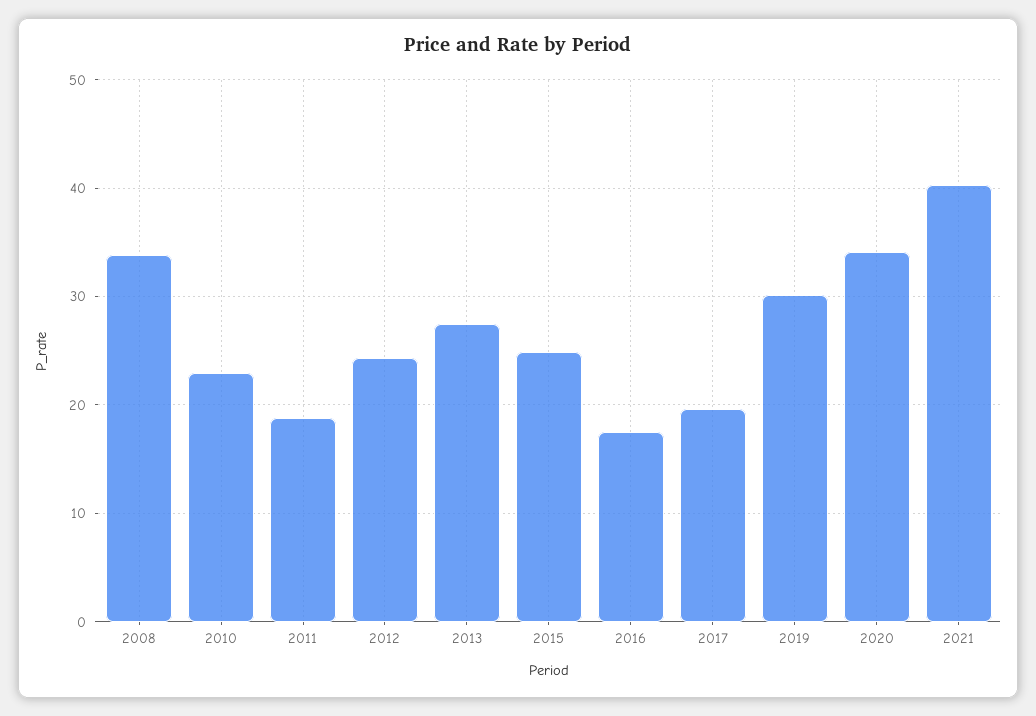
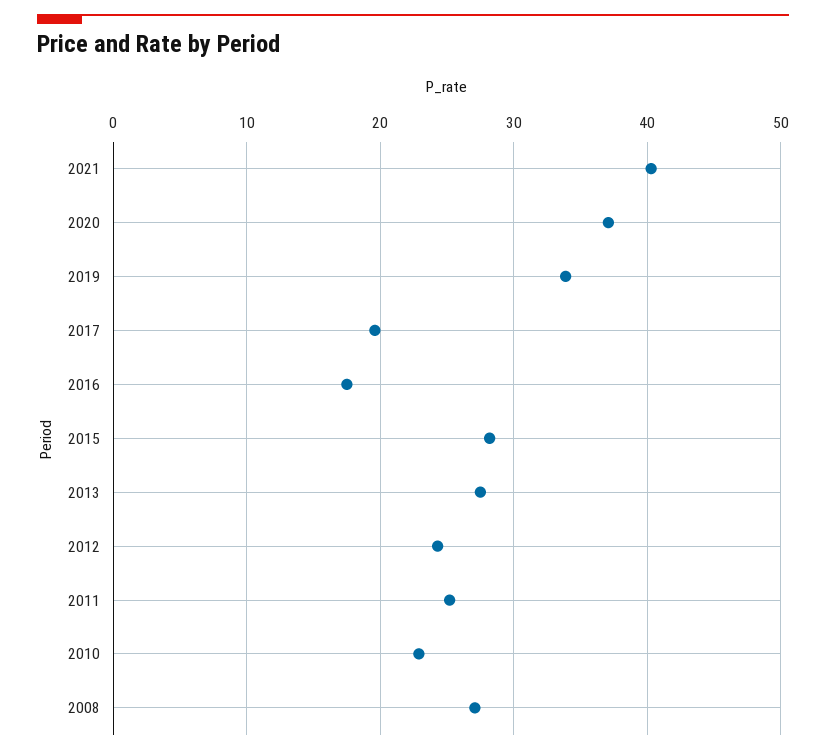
  {
-   "2008": 34,
+   "2008": 27,
    "2010": 23,
-   "2011": 19,
+   "2011": 25,
    "2012": 24,
    "2013": 28,
-   "2015": 25,
+   "2015": 28,
    "2016": 18,
    "2017": 20,
-   "2019": 30,
+   "2019": 34,
-   "2020": 34,
+   "2020": 37,
    "2021": 40
  }

